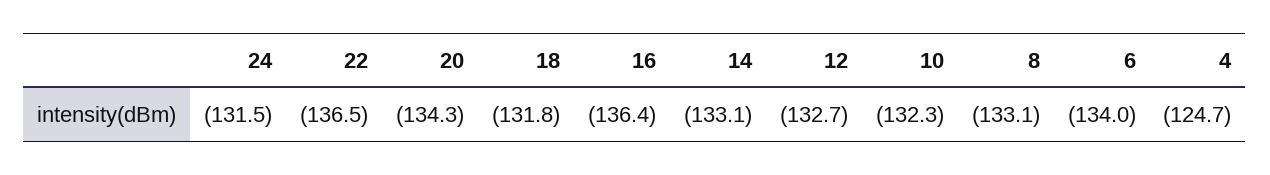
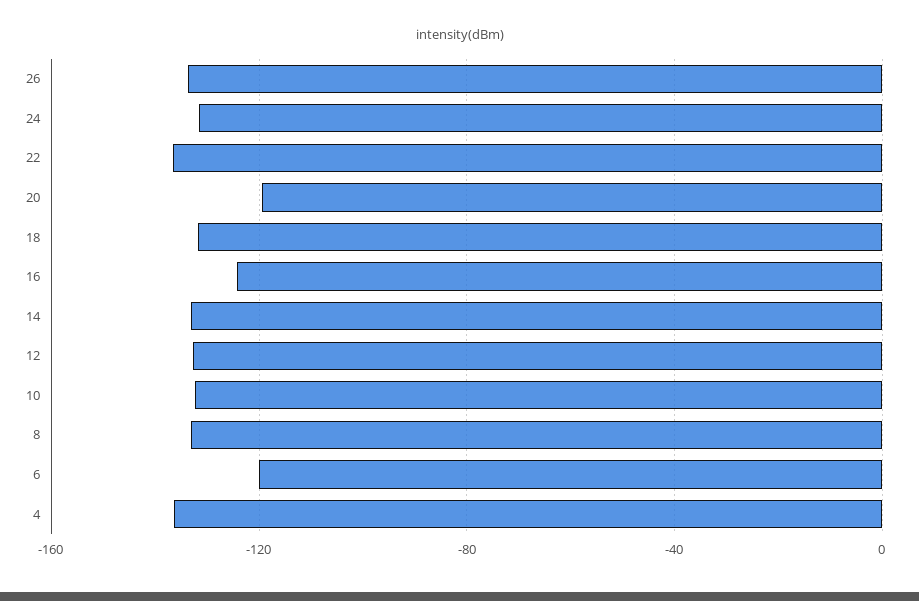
  {
    "24": -131.5,
    "22": -136.5,
-   "20": -134.3,
+   "20": -120,
    "18": -131.8,
-   "16": -136.4,
+   "16": -125,
    "14": -133.1,
    "12": -132.7,
    "10": -132.3,
    "8": -133.1,
-   "6": -134,
+   "6": -120,
-   "4": -124.7
+   "4": -135,
+   "26": -135
  }

